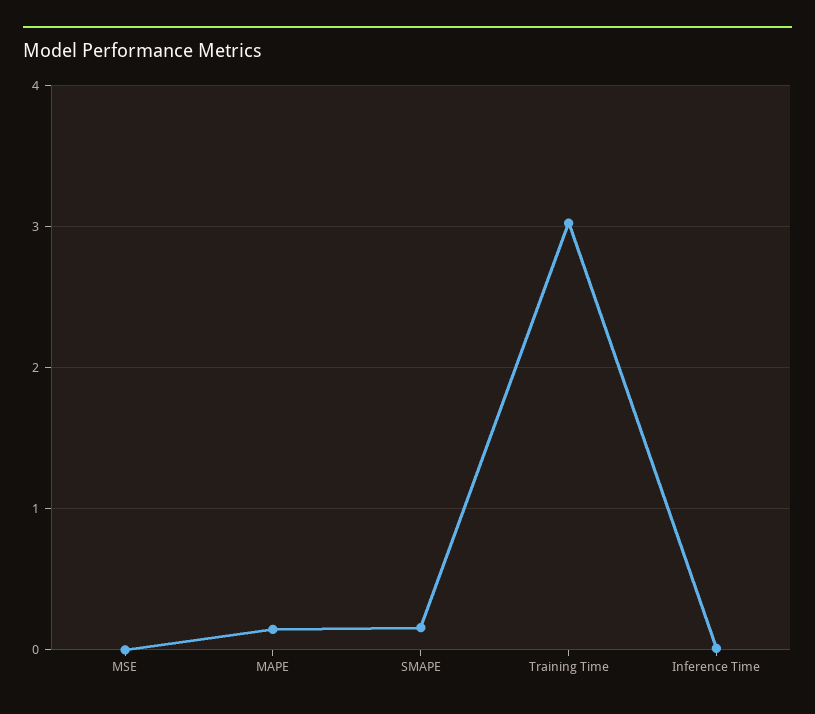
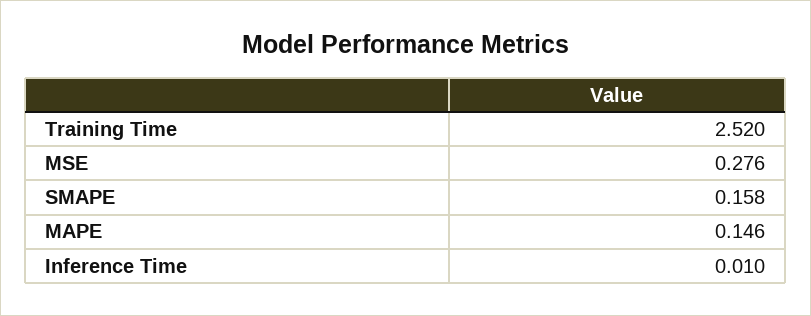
  {
-   "MSE": 0,
+   "MSE": 0.276,
    "MAPE": 0.146,
    "SMAPE": 0.158,
-   "Training Time": 3,
+   "Training Time": 2.52,
    "Inference Time": 0.01
  }

